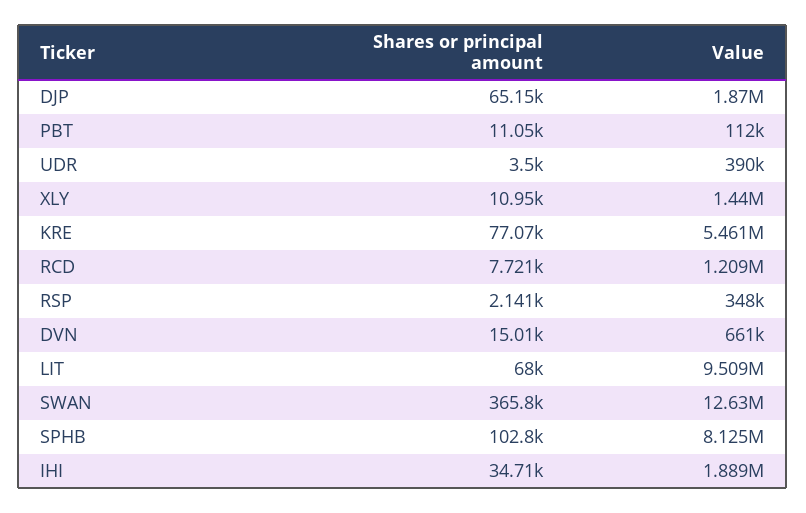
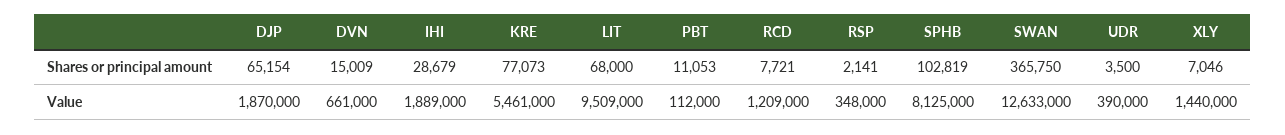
  {
    "Shares or principal amount": {
      "DJP": 65154,
      "PBT": 11053,
      "UDR": 3500,
-     "XLY": 10950,
+     "XLY": 7046,
      "KRE": 77073,
      "RCD": 7721,
      "RSP": 2141,
      "DVN": 15009,
      "LIT": 68000,
      "SWAN": 365750,
      "SPHB": 102819,
-     "IHI": 34710
+     "IHI": 28679
    },
    "Value": {
      "DJP": 1870000,
      "PBT": 112000,
      "UDR": 390000,
      "XLY": 1440000,
      "KRE": 5461000,
      "RCD": 1209000,
      "RSP": 348000,
      "DVN": 661000,
      "LIT": 9509000,
      "SWAN": 12633000,
      "SPHB": 8125000,
      "IHI": 1889000
    }
  }

